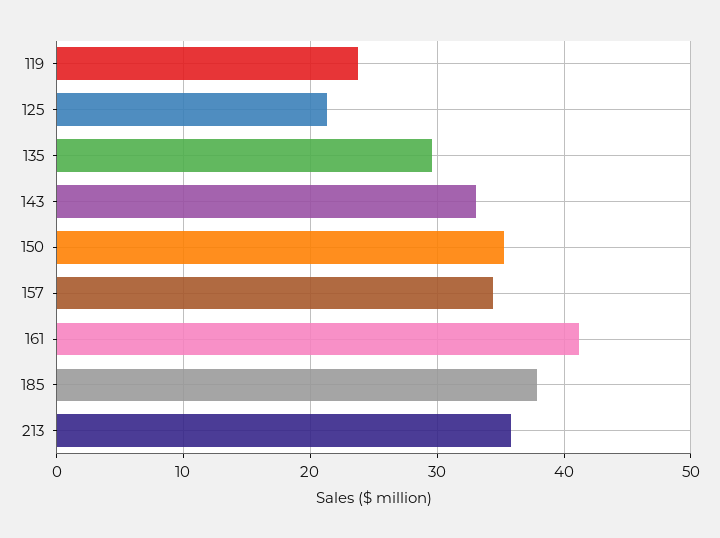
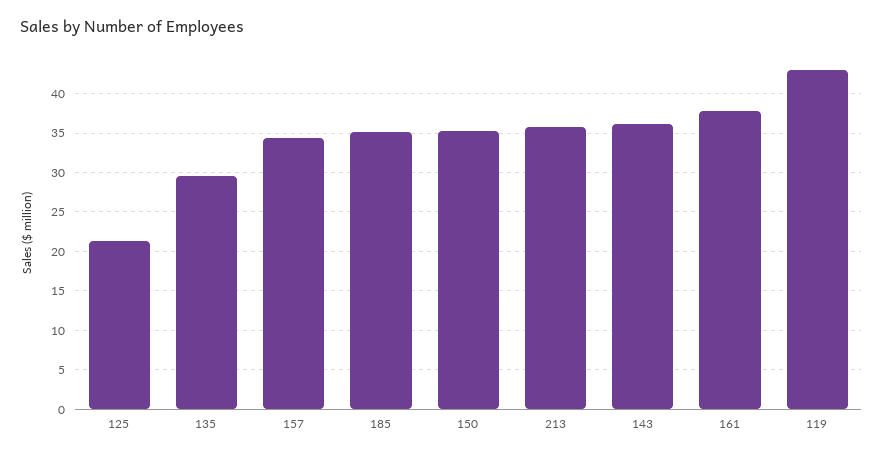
  {
-   "119": 24,
+   "119": 43,
    "125": 21,
    "135": 30,
-   "143": 33,
+   "143": 36,
    "150": 35,
    "157": 34,
-   "161": 41,
+   "161": 38,
-   "185": 38,
+   "185": 35,
    "213": 36
  }

